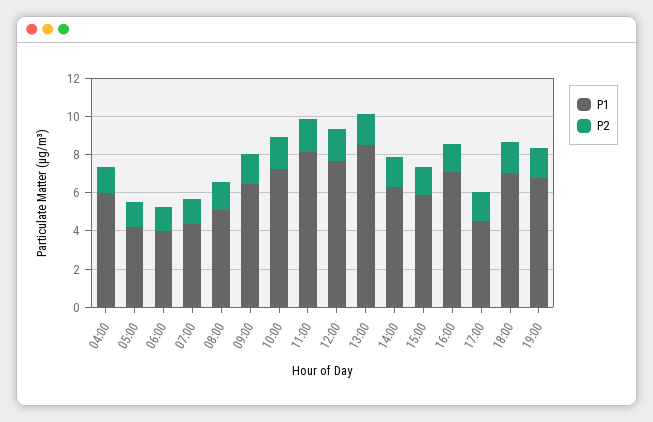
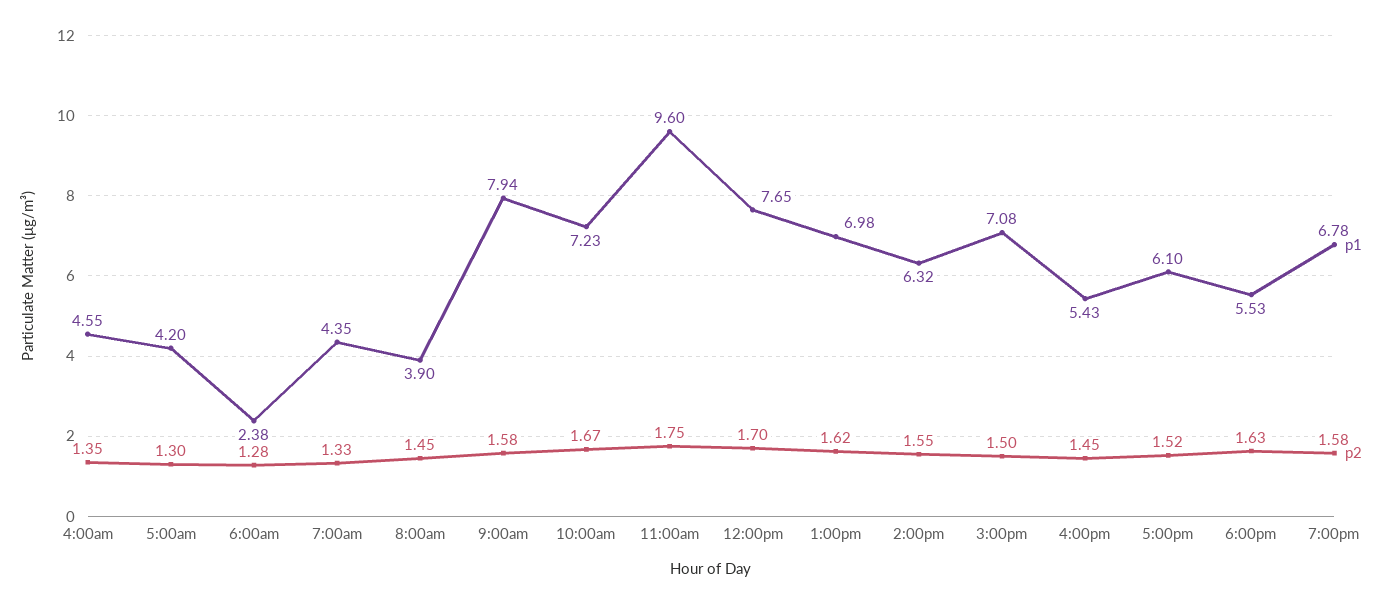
  {
    "P1": {
-     "04:00": 6,
+     "04:00": 4.55,
      "05:00": 4.2,
-     "06:00": 4,
+     "06:00": 2.38,
      "07:00": 4.35,
-     "08:00": 5,
+     "08:00": 3.9,
-     "09:00": 6.5,
+     "09:00": 7.94,
      "10:00": 7.23,
-     "11:00": 8,
+     "11:00": 9.6,
      "12:00": 7.65,
-     "13:00": 8.5,
+     "13:00": 6.98,
      "14:00": 6.32,
-     "15:00": 6,
+     "15:00": 7.08,
-     "16:00": 7,
+     "16:00": 5.43,
-     "17:00": 4.5,
+     "17:00": 6.1,
-     "18:00": 7,
+     "18:00": 5.53,
      "19:00": 6.78
    },
    "P2": {
      "04:00": 1.35,
      "05:00": 1.3,
      "06:00": 1.28,
      "07:00": 1.33,
      "08:00": 1.45,
      "09:00": 1.58,
      "10:00": 1.67,
      "11:00": 1.75,
      "12:00": 1.7,
      "13:00": 1.62,
      "14:00": 1.55,
      "15:00": 1.5,
      "16:00": 1.45,
      "17:00": 1.52,
      "18:00": 1.63,
      "19:00": 1.58
    }
  }

